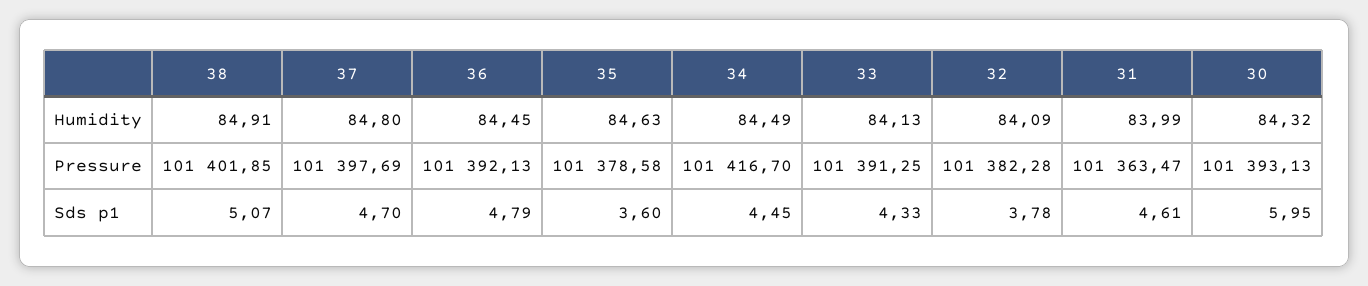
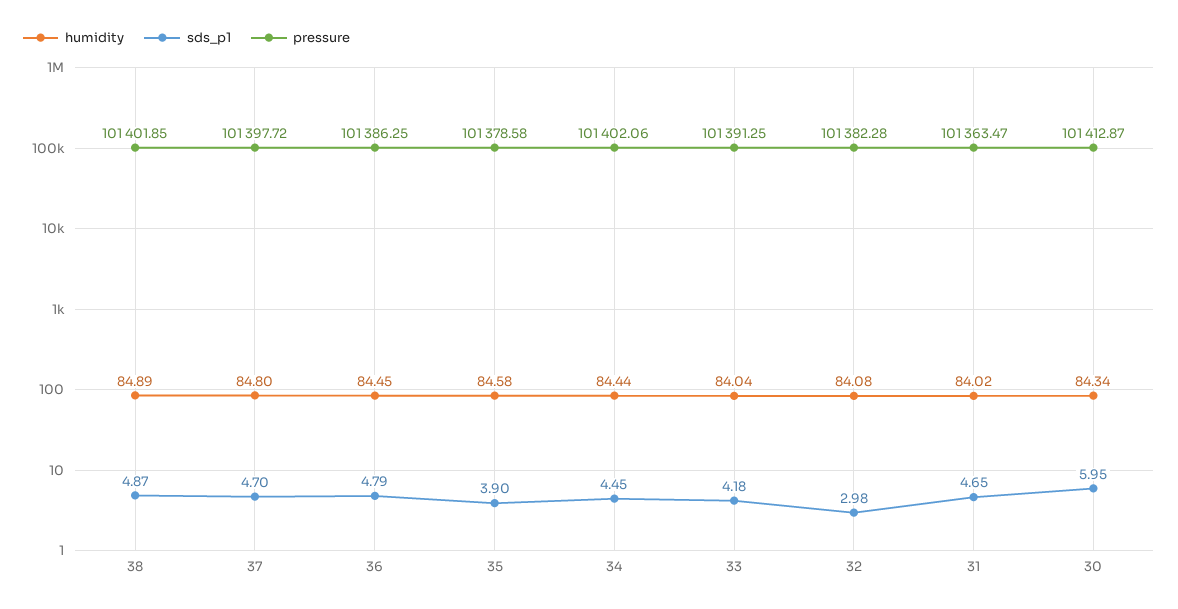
  {
    "Humidity": {
-     "38": 84.91,
+     "38": 84.89,
      "37": 84.8,
      "36": 84.45,
-     "35": 84.63,
+     "35": 84.58,
-     "34": 84.49,
+     "34": 84.44,
-     "33": 84.13,
+     "33": 84.04,
-     "32": 84.09,
+     "32": 84.08,
-     "31": 83.99,
+     "31": 84.02,
-     "30": 84.32
+     "30": 84.34
    },
    "Pressure": {
      "38": 101401.85,
-     "37": 101397.69,
+     "37": 101397.72,
-     "36": 101392.13,
+     "36": 101386.25,
      "35": 101378.58,
-     "34": 101416.7,
+     "34": 101402.06,
      "33": 101391.25,
      "32": 101382.28,
      "31": 101363.47,
-     "30": 101393.13
+     "30": 101412.87
    },
    "Sds p1": {
-     "38": 5.07,
+     "38": 4.87,
      "37": 4.7,
      "36": 4.79,
-     "35": 3.6,
+     "35": 3.9,
      "34": 4.45,
-     "33": 4.33,
+     "33": 4.18,
-     "32": 3.78,
+     "32": 2.98,
-     "31": 4.61,
+     "31": 4.65,
      "30": 5.95
    }
  }

